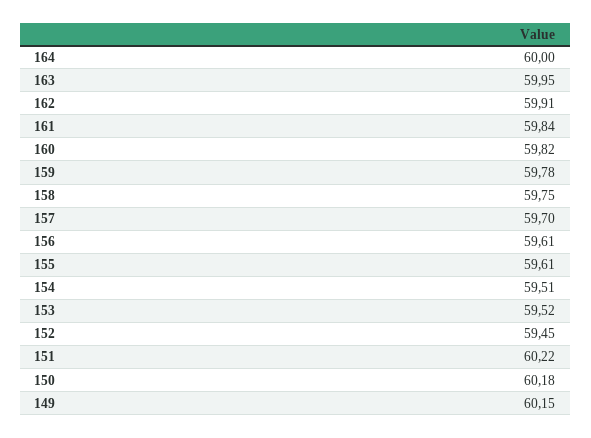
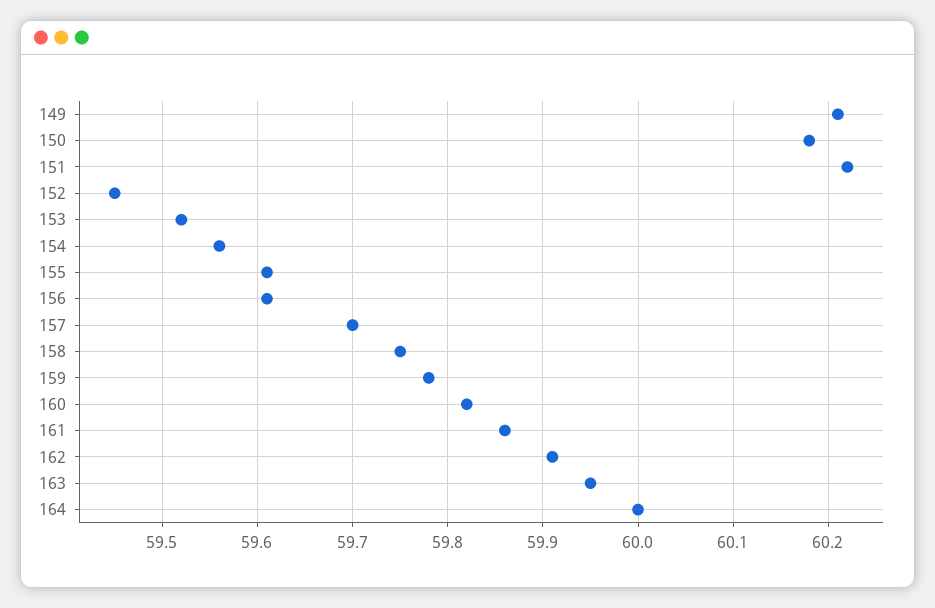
  {
    "164": 60,
    "163": 59.95,
    "162": 59.91,
-   "161": 59.84,
+   "161": 59.86,
    "160": 59.82,
    "159": 59.78,
    "158": 59.75,
    "157": 59.7,
    "156": 59.61,
    "155": 59.61,
-   "154": 59.51,
+   "154": 59.56,
    "153": 59.52,
    "152": 59.45,
    "151": 60.22,
    "150": 60.18,
-   "149": 60.15
+   "149": 60.21
  }

